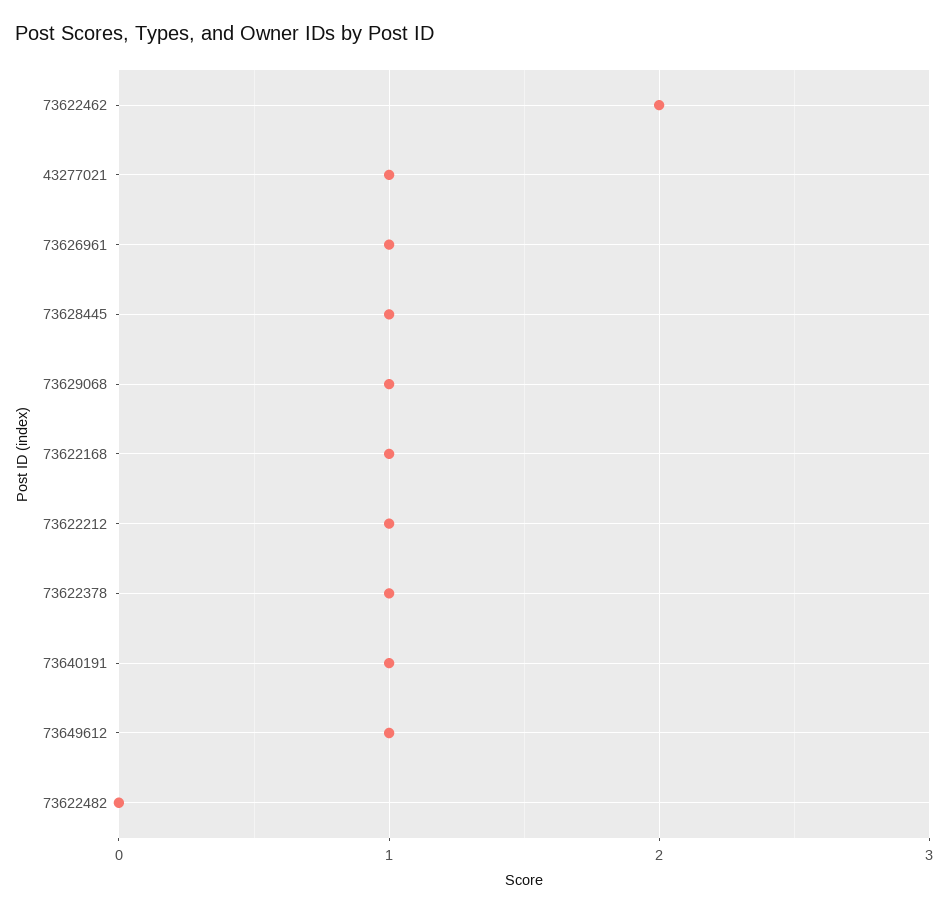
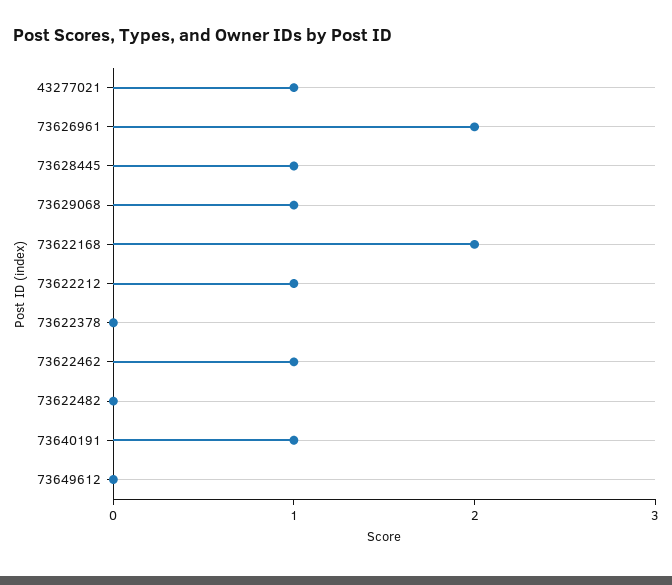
  {
-   "73622462": 2,
+   "73622462": 1,
    "43277021": 1,
-   "73626961": 1,
+   "73626961": 2,
    "73628445": 1,
    "73629068": 1,
-   "73622168": 1,
+   "73622168": 2,
    "73622212": 1,
-   "73622378": 1,
+   "73622378": 0,
    "73640191": 1,
-   "73649612": 1,
+   "73649612": 0,
    "73622482": 0
  }

